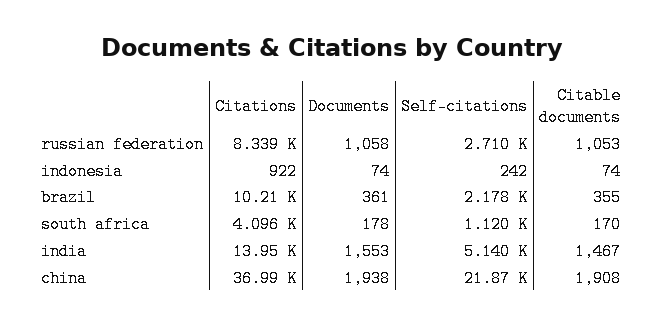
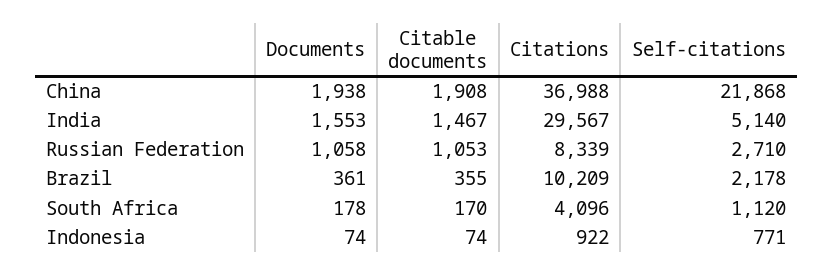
  {
    "Citations": {
      "russian federation": 8339,
      "indonesia": 922,
      "brazil": 10209,
      "south africa": 4096,
-     "india": 13950,
+     "india": 29567,
      "china": 36988
    },
    "Documents": {
      "russian federation": 1058,
      "indonesia": 74,
      "brazil": 361,
      "south africa": 178,
      "india": 1553,
      "china": 1938
    },
    "Self-citations": {
      "russian federation": 2710,
-     "indonesia": 242,
+     "indonesia": 771,
      "brazil": 2178,
      "south africa": 1120,
      "india": 5140,
      "china": 21868
    },
    "Citable documents": {
      "russian federation": 1053,
      "indonesia": 74,
      "brazil": 355,
      "south africa": 170,
      "india": 1467,
      "china": 1908
    }
  }

